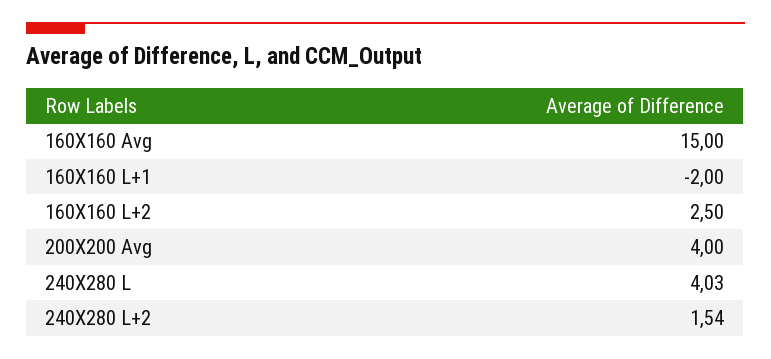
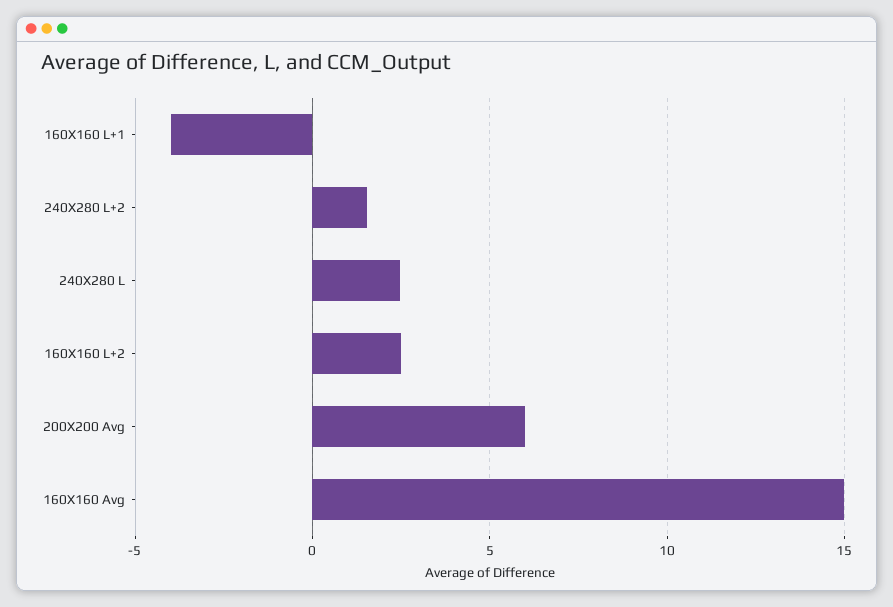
  {
    "160X160 Avg": 15,
-   "160X160 L+1": -2,
+   "160X160 L+1": -4,
    "160X160 L+2": 2.5,
-   "200X200 Avg": 4,
+   "200X200 Avg": 6,
-   "240X280 L": 4.03,
+   "240X280 L": 2.5,
    "240X280 L+2": 1.54
  }

